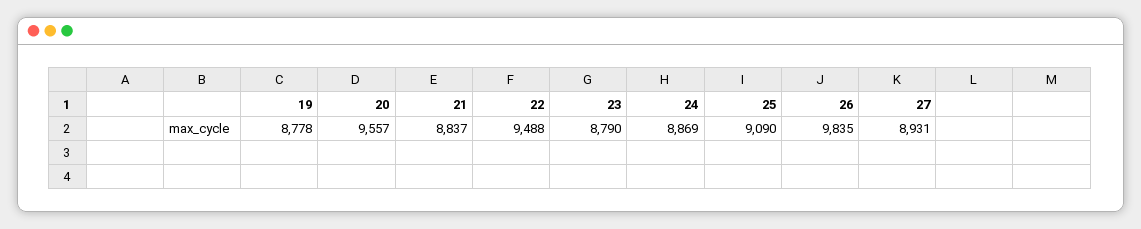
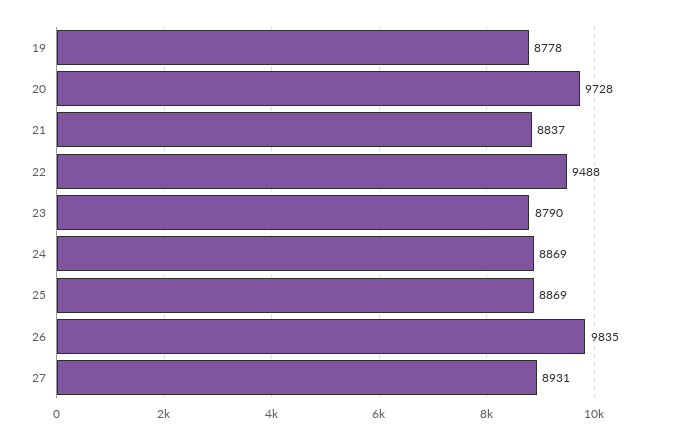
  {
    "19": 8778,
-   "20": 9557,
+   "20": 9728,
    "21": 8837,
    "22": 9488,
    "23": 8790,
    "24": 8869,
-   "25": 9090,
+   "25": 8869,
    "26": 9835,
    "27": 8931
  }

